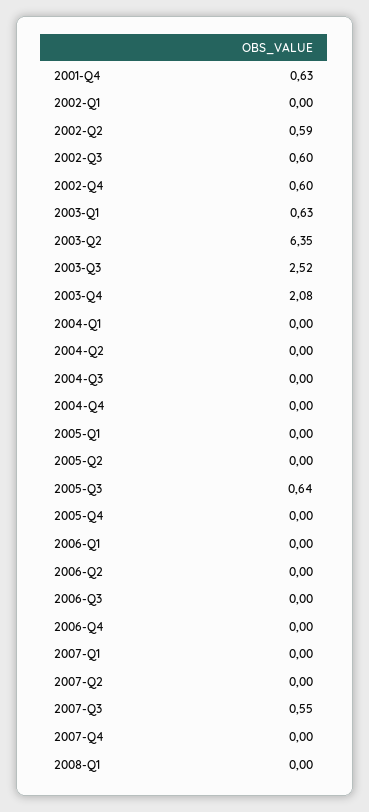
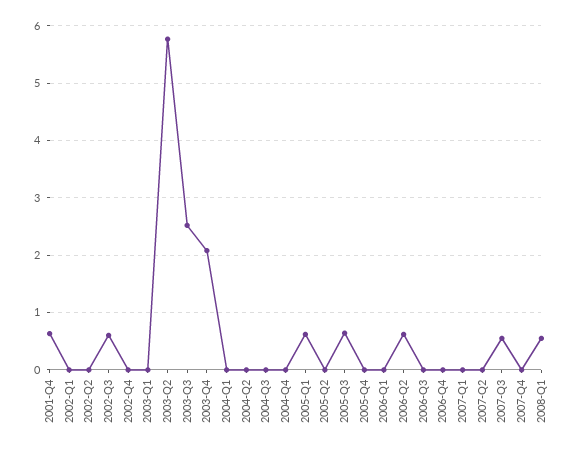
  {
    "2001-Q4": 0.63,
    "2002-Q1": 0,
-   "2002-Q2": 0.59,
+   "2002-Q2": 0,
    "2002-Q3": 0.6,
-   "2002-Q4": 0.6,
+   "2002-Q4": 0,
-   "2003-Q1": 0.63,
+   "2003-Q1": 0,
-   "2003-Q2": 6.35,
+   "2003-Q2": 5.8,
    "2003-Q3": 2.52,
    "2003-Q4": 2.08,
    "2004-Q1": 0,
    "2004-Q2": 0,
    "2004-Q3": 0,
    "2004-Q4": 0,
-   "2005-Q1": 0,
+   "2005-Q1": 0.6,
    "2005-Q2": 0,
    "2005-Q3": 0.64,
    "2005-Q4": 0,
    "2006-Q1": 0,
-   "2006-Q2": 0,
+   "2006-Q2": 0.6,
    "2006-Q3": 0,
    "2006-Q4": 0,
    "2007-Q1": 0,
    "2007-Q2": 0,
    "2007-Q3": 0.55,
    "2007-Q4": 0,
-   "2008-Q1": 0
+   "2008-Q1": 0.6
  }

